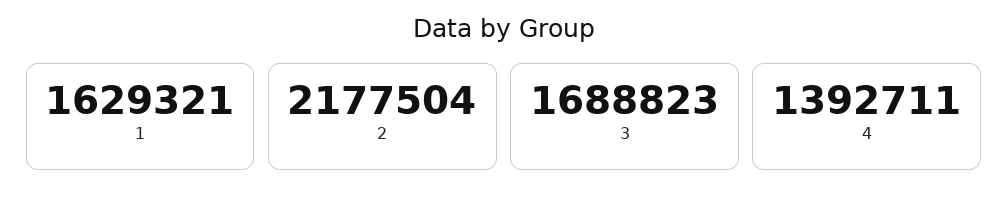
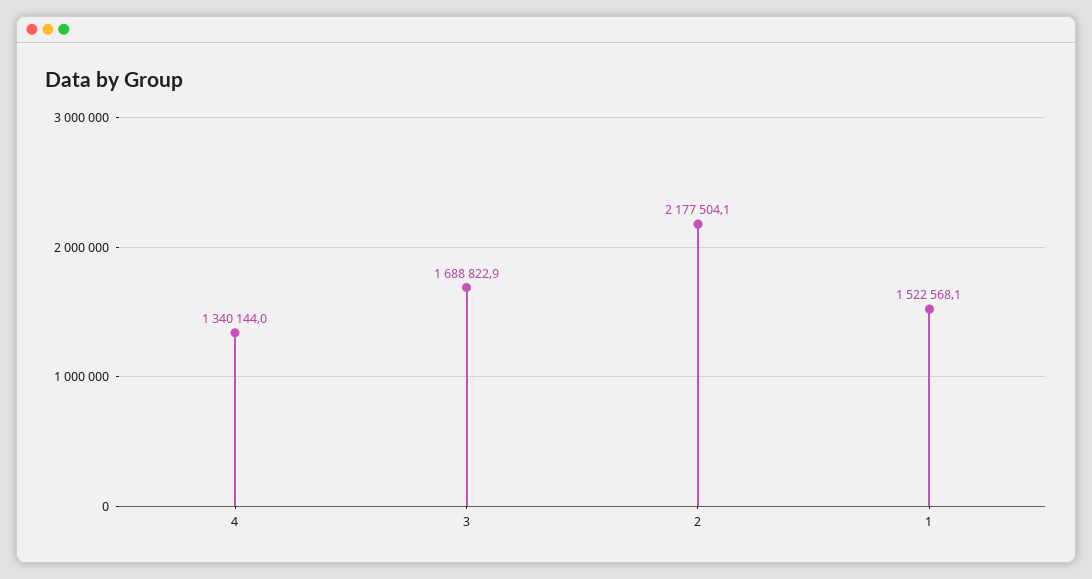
  {
-   "1": 1629321,
+   "1": 1522568.1,
    "2": 2177504.1,
    "3": 1688822.9,
-   "4": 1392711
+   "4": 1340144
  }

